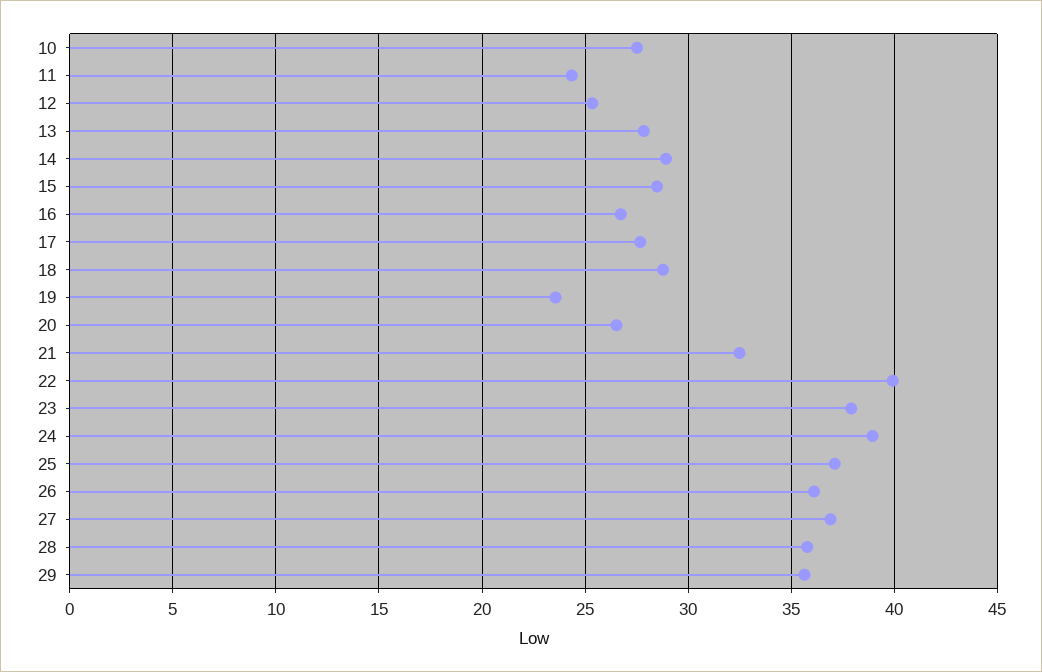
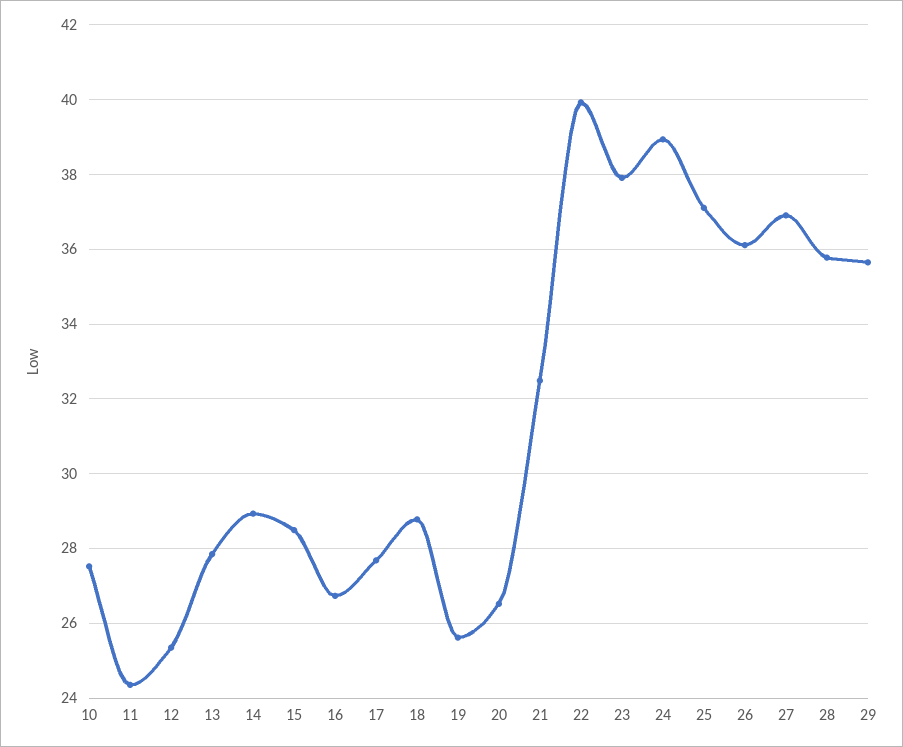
  {
    "10": 27.6,
    "11": 24.4,
    "12": 25.4,
    "13": 27.8,
    "14": 29,
    "15": 28.4,
    "16": 26.8,
    "17": 27.6,
    "18": 28.8,
-   "19": 23.5,
+   "19": 25.6,
    "20": 26.6,
    "21": 32.4,
    "22": 40,
    "23": 38,
    "24": 39,
    "25": 37.2,
    "26": 36.2,
    "27": 37,
    "28": 35.8,
    "29": 35.6
  }

